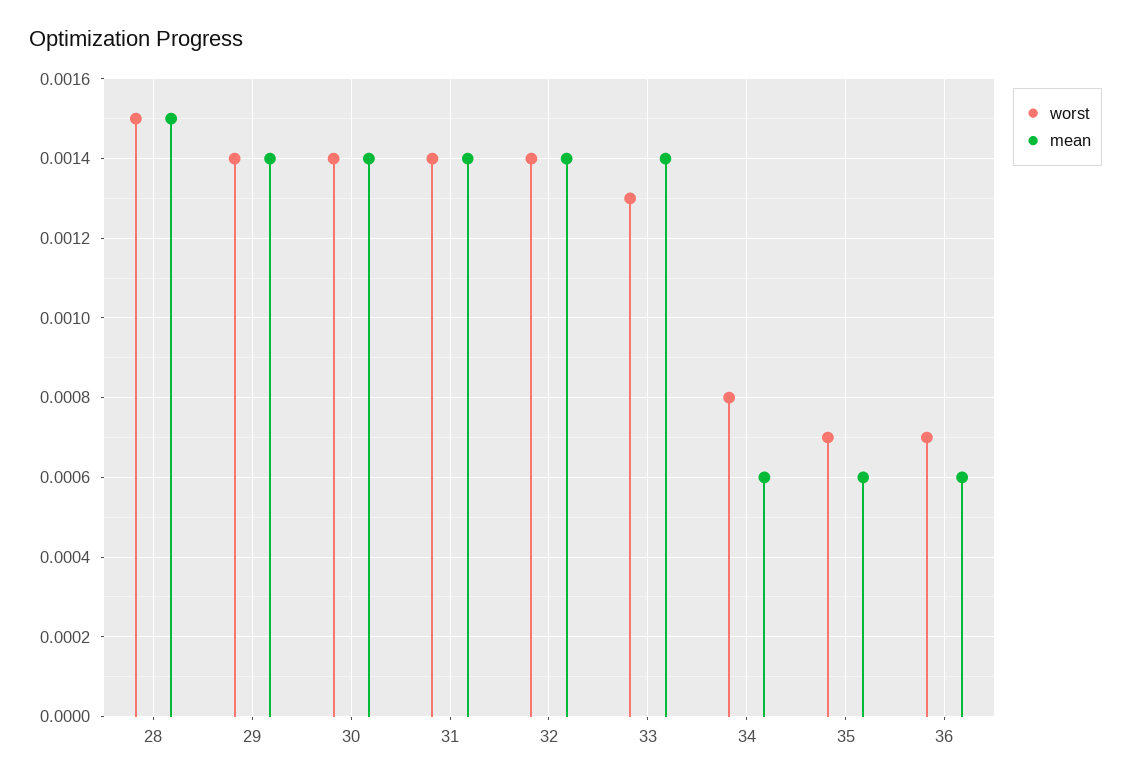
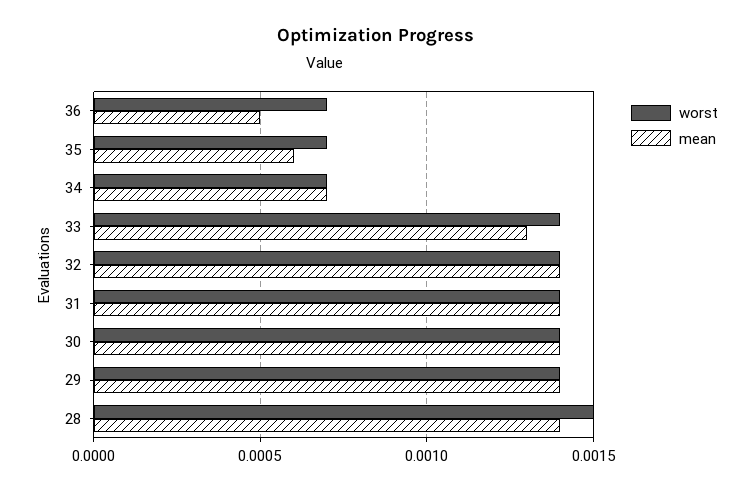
  {
    "worst": {
      "28": 0.0015,
      "29": 0.0014,
      "30": 0.0014,
      "31": 0.0014,
      "32": 0.0014,
-     "33": 0.0013,
+     "33": 0.0014,
-     "34": 0.0008,
+     "34": 0.0007,
      "35": 0.0007,
      "36": 0.0007
    },
    "mean": {
-     "28": 0.0015,
+     "28": 0.0014,
      "29": 0.0014,
      "30": 0.0014,
      "31": 0.0014,
      "32": 0.0014,
-     "33": 0.0014,
+     "33": 0.0013,
-     "34": 0.0006,
+     "34": 0.0007,
      "35": 0.0006,
-     "36": 0.0006
+     "36": 0.0005
    }
  }

